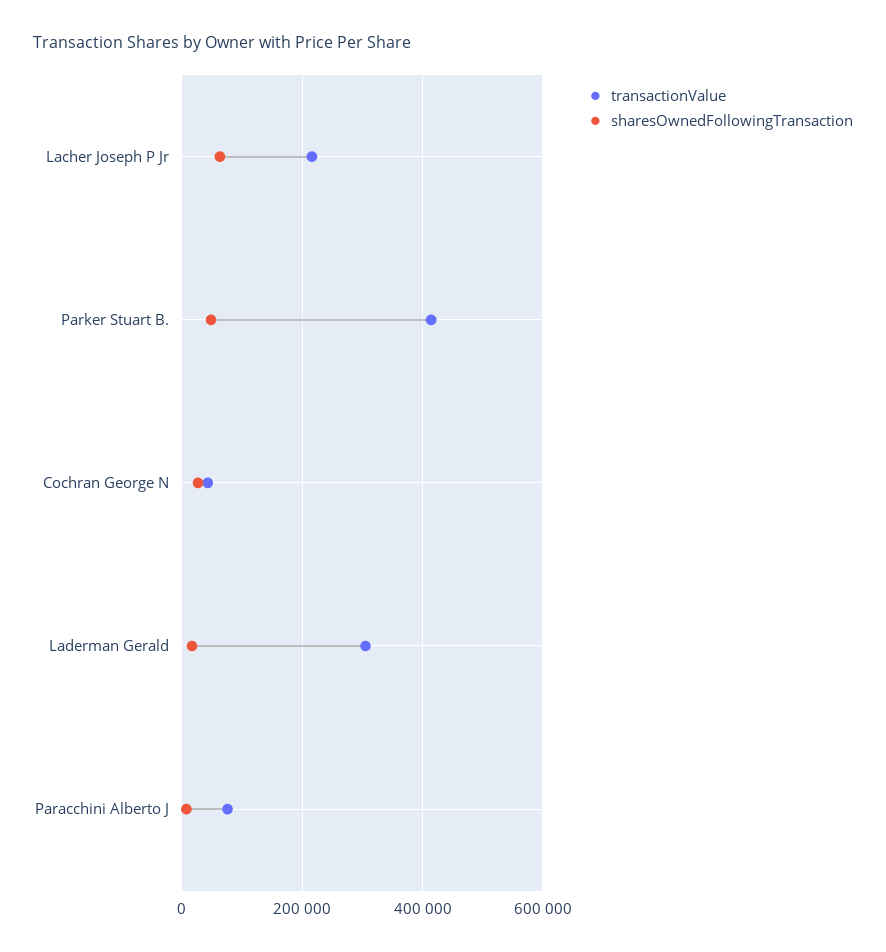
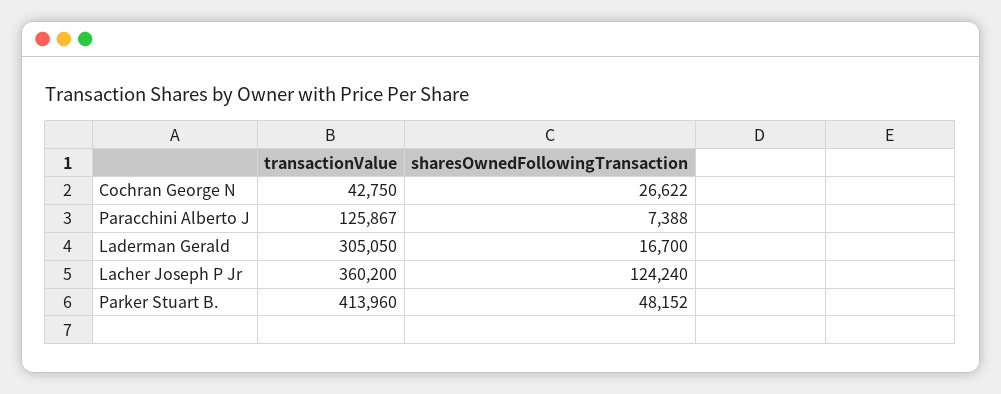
  {
    "transactionValue": {
-     "Lacher Joseph P Jr": 220000,
+     "Lacher Joseph P Jr": 360200,
      "Parker Stuart B.": 413960,
      "Cochran George N": 42750,
      "Laderman Gerald": 305050,
-     "Paracchini Alberto J": 80000
+     "Paracchini Alberto J": 125867
    },
    "sharesOwnedFollowingTransaction": {
-     "Lacher Joseph P Jr": 60000,
+     "Lacher Joseph P Jr": 124240,
      "Parker Stuart B.": 48152,
      "Cochran George N": 26622,
      "Laderman Gerald": 16700,
      "Paracchini Alberto J": 7388
    }
  }

